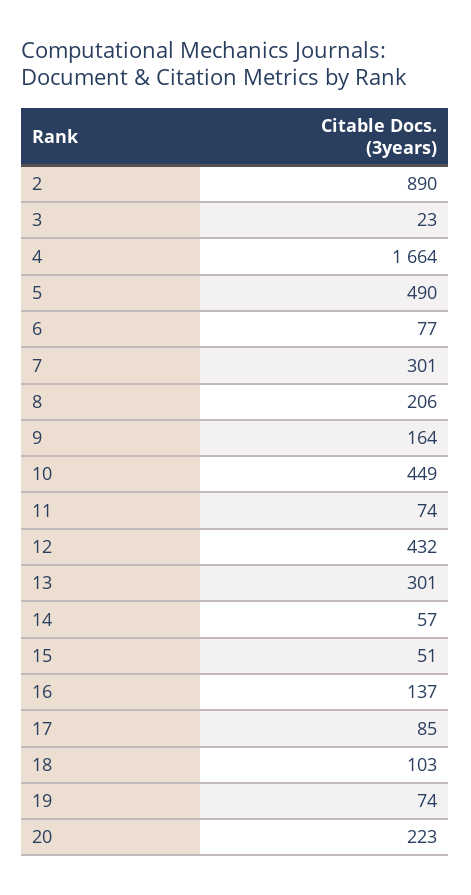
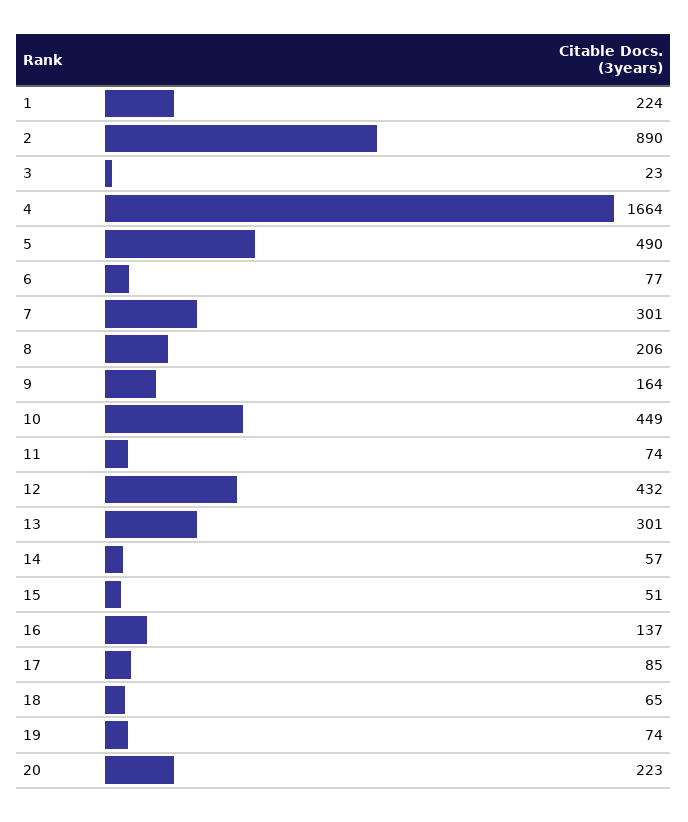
  {
    "2": 890,
    "3": 23,
    "4": 1664,
    "5": 490,
    "6": 77,
    "7": 301,
    "8": 206,
    "9": 164,
    "10": 449,
    "11": 74,
    "12": 432,
    "13": 301,
    "14": 57,
    "15": 51,
    "16": 137,
    "17": 85,
-   "18": 103,
+   "18": 65,
    "19": 74,
-   "20": 223
+   "20": 223,
+   "1": 224
  }

